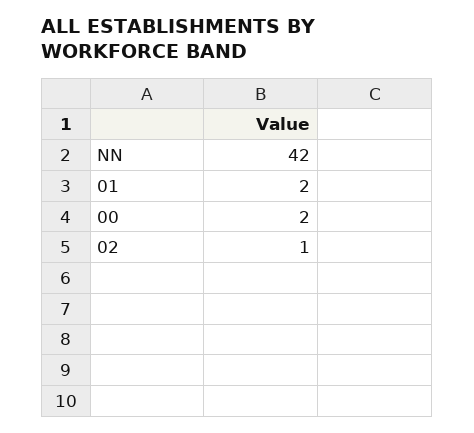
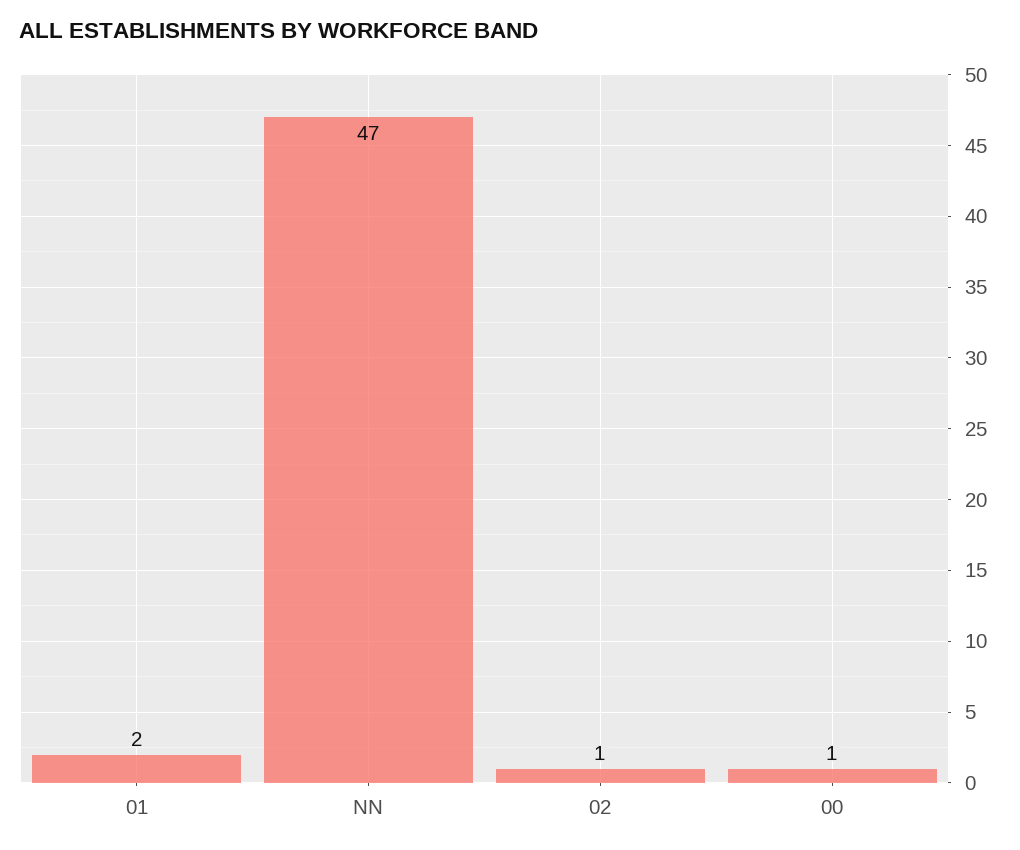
  {
-   "NN": 42,
+   "NN": 47,
    "01": 2,
-   "00": 2,
+   "00": 1,
    "02": 1
  }

